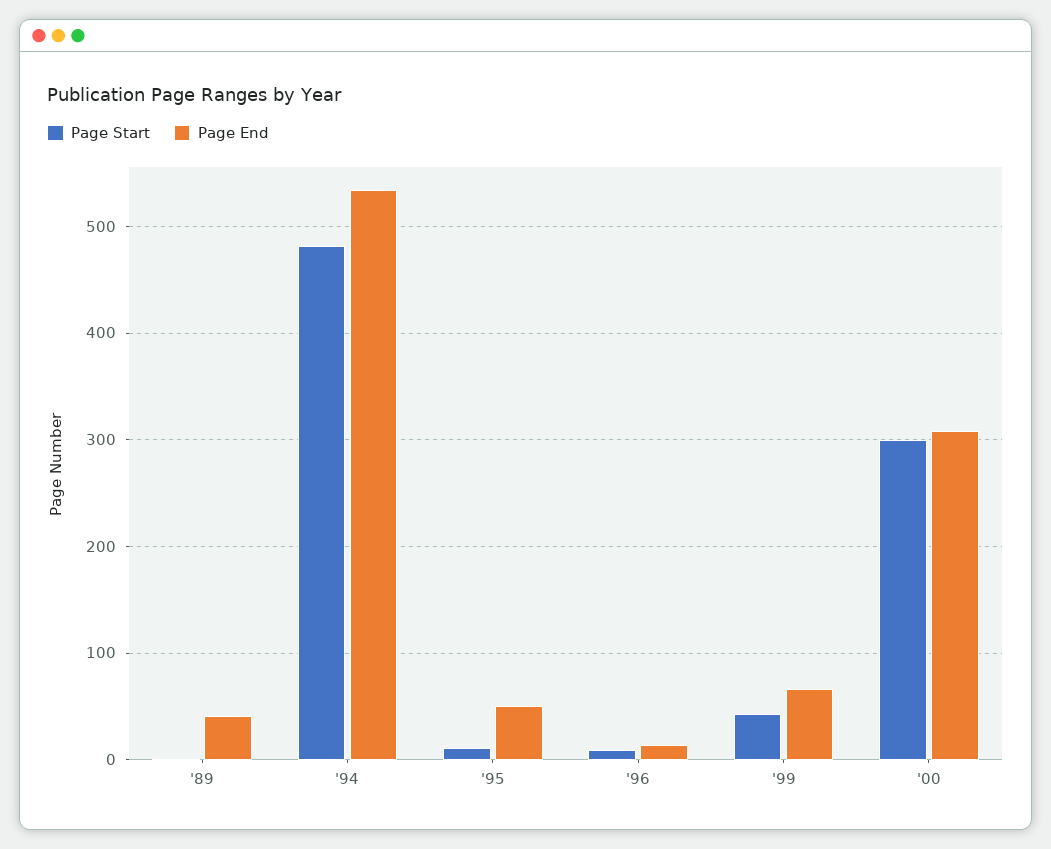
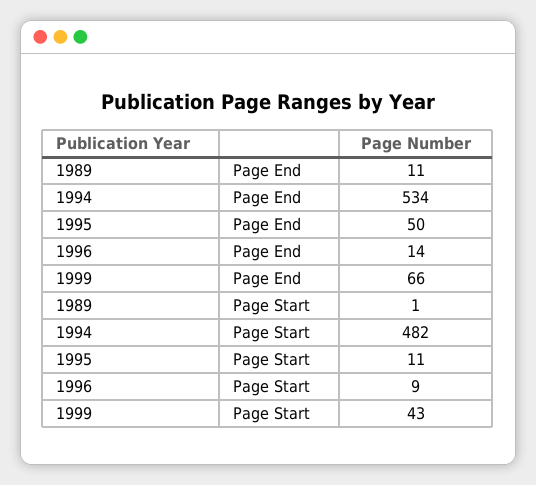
  {
    "Page Start": {
      "'89": 1,
      "'94": 482,
      "'95": 11,
      "'96": 9,
-     "'99": 43,
+     "'99": 43
-     "'00": 300
    },
    "Page End": {
-     "'89": 40,
+     "'89": 11,
      "'94": 534,
      "'95": 50,
      "'96": 14,
-     "'99": 66,
+     "'99": 66
-     "'00": 310
    }
  }

